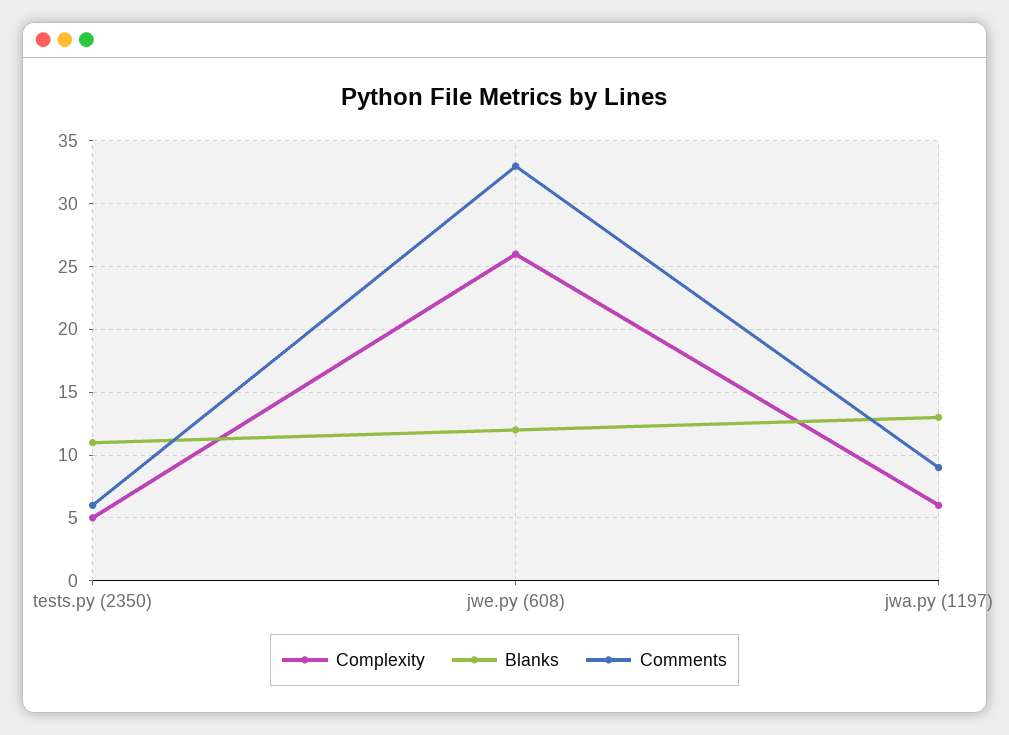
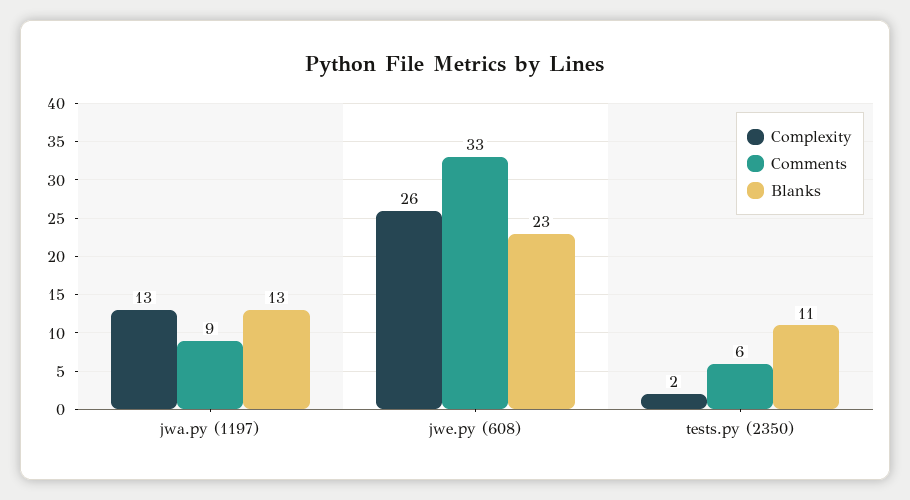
  {
    "Complexity": {
-     "tests.py (2350)": 5,
+     "tests.py (2350)": 2,
      "jwe.py (608)": 26,
-     "jwa.py (1197)": 6
+     "jwa.py (1197)": 13
    },
    "Blanks": {
      "tests.py (2350)": 11,
-     "jwe.py (608)": 12,
+     "jwe.py (608)": 23,
      "jwa.py (1197)": 13
    },
    "Comments": {
      "tests.py (2350)": 6,
      "jwe.py (608)": 33,
      "jwa.py (1197)": 9
    }
  }

